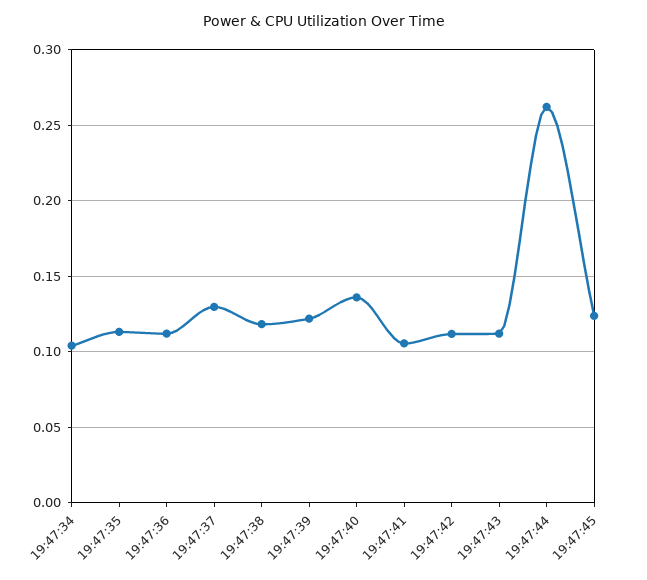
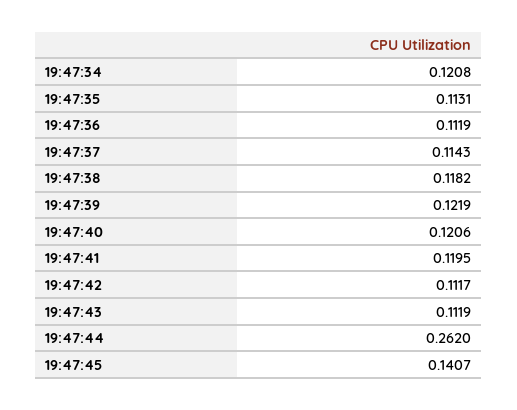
  {
-   "19:47:34": 0.105,
+   "19:47:34": 0.1208,
    "19:47:35": 0.1131,
    "19:47:36": 0.1119,
-   "19:47:37": 0.13,
+   "19:47:37": 0.1143,
    "19:47:38": 0.1182,
    "19:47:39": 0.1219,
-   "19:47:40": 0.135,
+   "19:47:40": 0.1206,
-   "19:47:41": 0.105,
+   "19:47:41": 0.1195,
    "19:47:42": 0.1117,
    "19:47:43": 0.1119,
    "19:47:44": 0.262,
-   "19:47:45": 0.125
+   "19:47:45": 0.1407
  }

